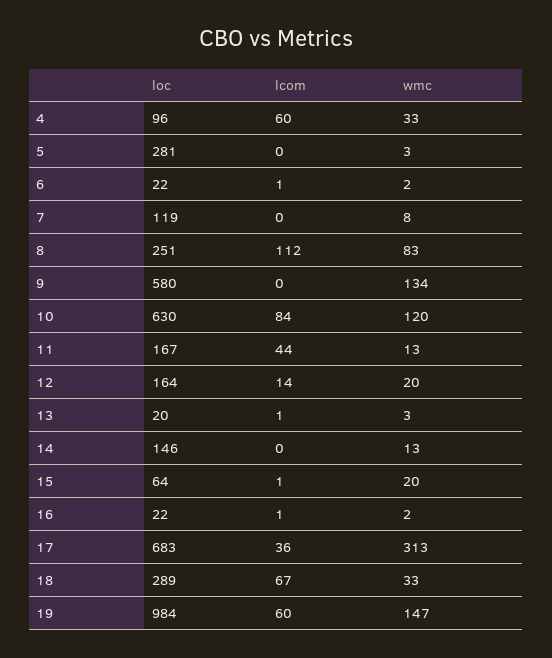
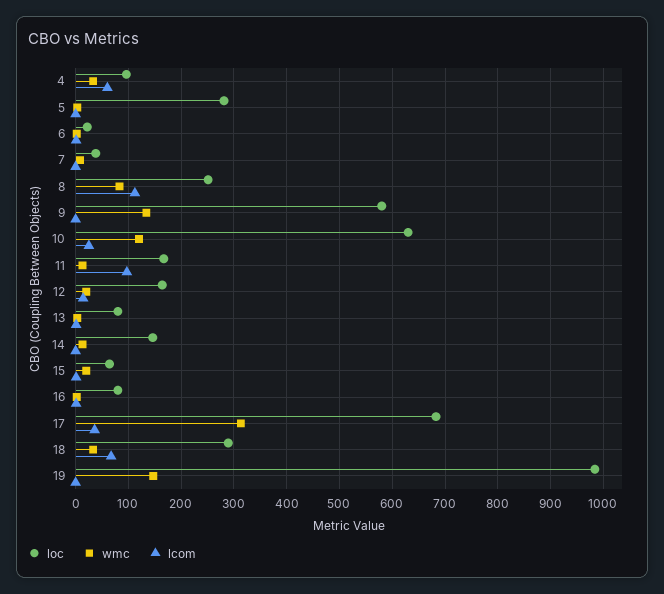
  {
    "loc": {
      "4": 96,
      "5": 281,
      "6": 22,
-     "7": 119,
+     "7": 40,
      "8": 251,
      "9": 580,
      "10": 630,
      "11": 167,
      "12": 164,
-     "13": 20,
+     "13": 80,
      "14": 146,
      "15": 64,
-     "16": 22,
+     "16": 80,
      "17": 683,
      "18": 289,
      "19": 984
    },
    "lcom": {
      "4": 60,
      "5": 0,
      "6": 1,
      "7": 0,
      "8": 112,
      "9": 0,
-     "10": 84,
+     "10": 20,
-     "11": 44,
+     "11": 100,
      "12": 14,
      "13": 1,
      "14": 0,
      "15": 1,
      "16": 1,
      "17": 36,
      "18": 67,
-     "19": 60
+     "19": 0
    },
    "wmc": {
      "4": 33,
      "5": 3,
      "6": 2,
      "7": 8,
      "8": 83,
      "9": 134,
      "10": 120,
      "11": 13,
      "12": 20,
      "13": 3,
      "14": 13,
      "15": 20,
      "16": 2,
      "17": 313,
      "18": 33,
      "19": 147
    }
  }

